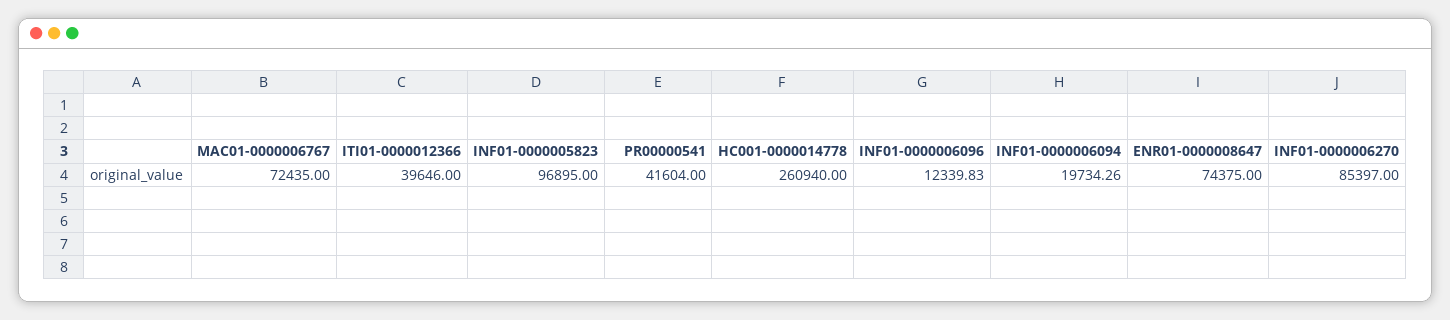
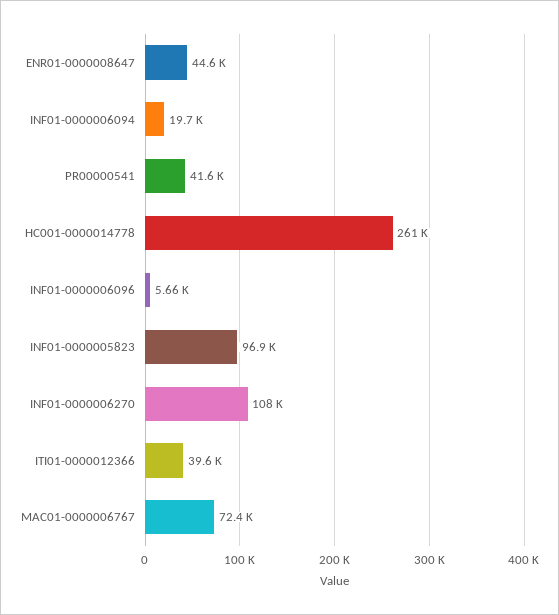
  {
    "MAC01-0000006767": 72435,
    "ITI01-0000012366": 39646,
    "INF01-0000005823": 96895,
    "PR00000541": 41604,
    "HC001-0000014778": 260940,
-   "INF01-0000006096": 12339.83,
+   "INF01-0000006096": 5660,
    "INF01-0000006094": 19734.26,
-   "ENR01-0000008647": 74375,
+   "ENR01-0000008647": 44600,
-   "INF01-0000006270": 85397
+   "INF01-0000006270": 108000
  }

